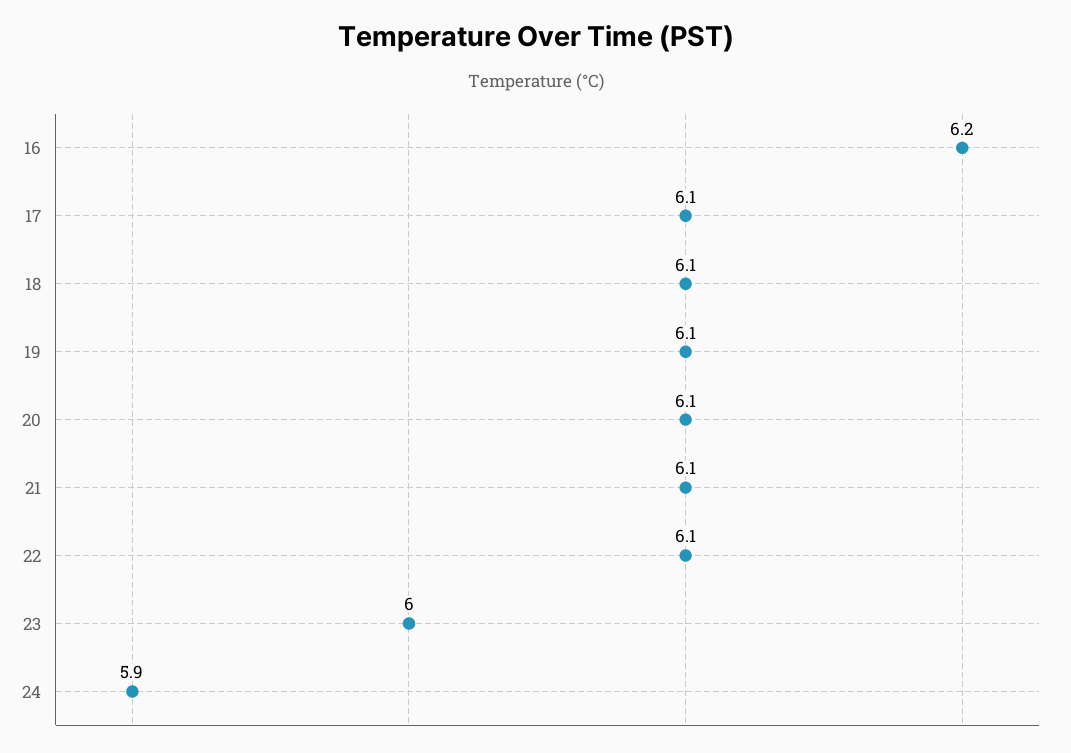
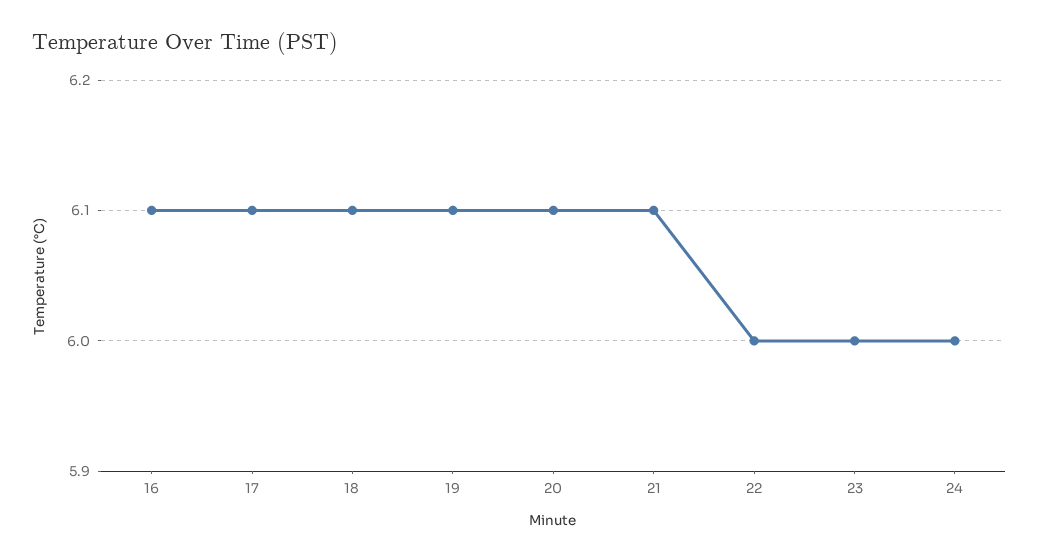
  {
-   "16": 6.2,
+   "16": 6.1,
    "17": 6.1,
    "18": 6.1,
    "19": 6.1,
    "20": 6.1,
    "21": 6.1,
-   "22": 6.1,
+   "22": 6,
    "23": 6,
-   "24": 5.9
+   "24": 6
  }

